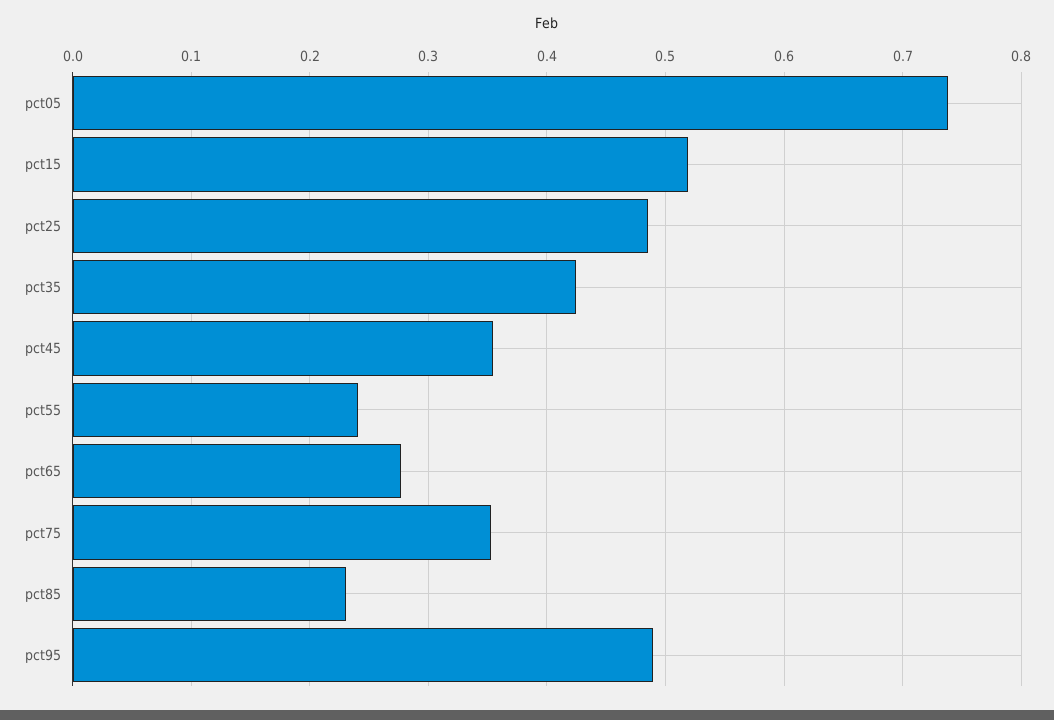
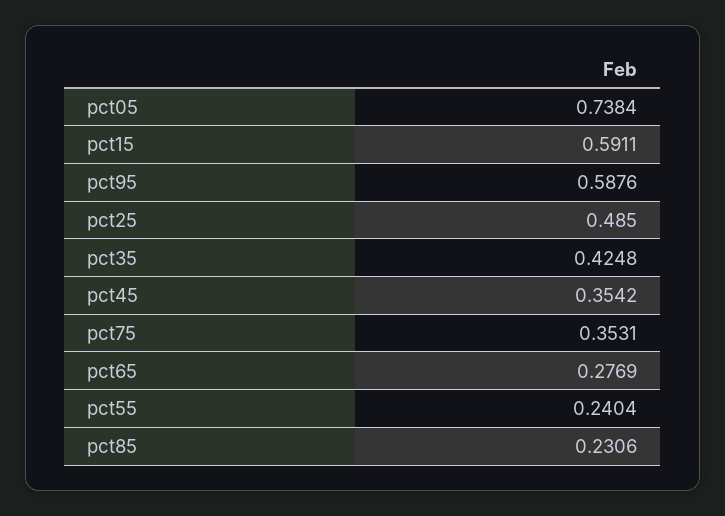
  {
    "pct05": 0.7384,
-   "pct15": 0.52,
+   "pct15": 0.5911,
    "pct25": 0.485,
    "pct35": 0.4248,
    "pct45": 0.3542,
    "pct55": 0.2404,
    "pct65": 0.2769,
    "pct75": 0.3531,
    "pct85": 0.2306,
-   "pct95": 0.49
+   "pct95": 0.5876
  }

